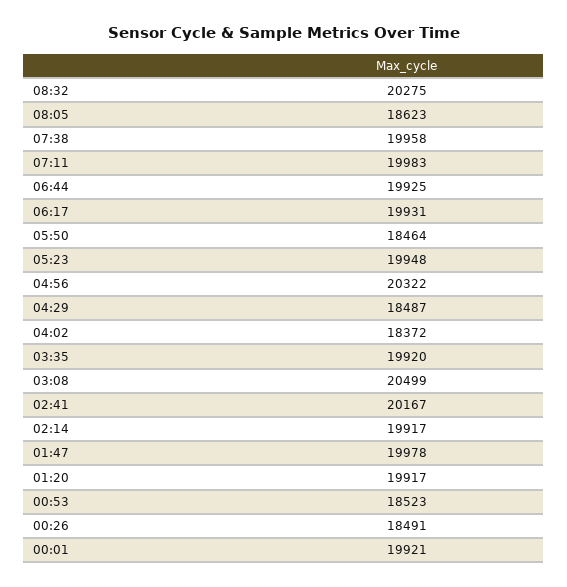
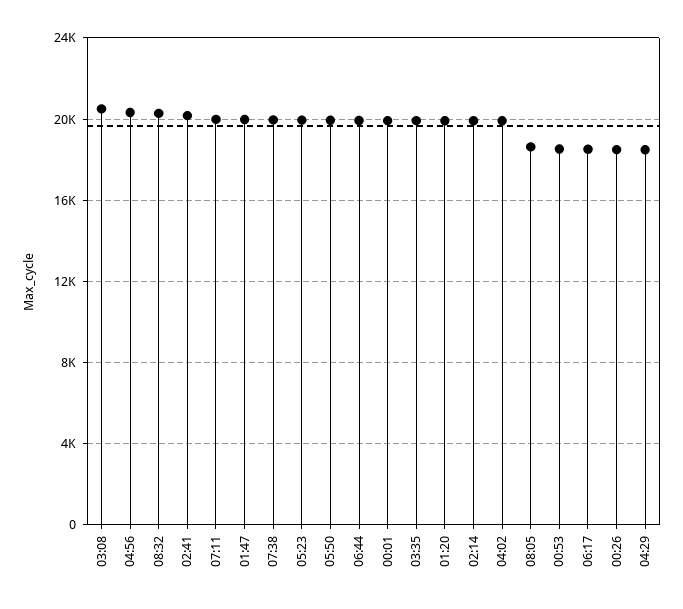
  {
    "08:32": 20275,
    "08:05": 18623,
    "07:38": 19958,
    "07:11": 19983,
    "06:44": 19925,
-   "06:17": 19931,
+   "06:17": 18500,
-   "05:50": 18464,
+   "05:50": 20000,
    "05:23": 19948,
    "04:56": 20322,
    "04:29": 18487,
-   "04:02": 18372,
+   "04:02": 20000,
    "03:35": 19920,
    "03:08": 20499,
    "02:41": 20167,
    "02:14": 19917,
    "01:47": 19978,
    "01:20": 19917,
    "00:53": 18523,
    "00:26": 18491,
    "00:01": 19921
  }

